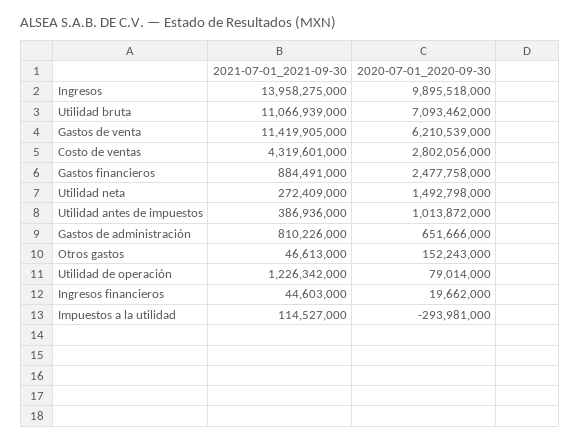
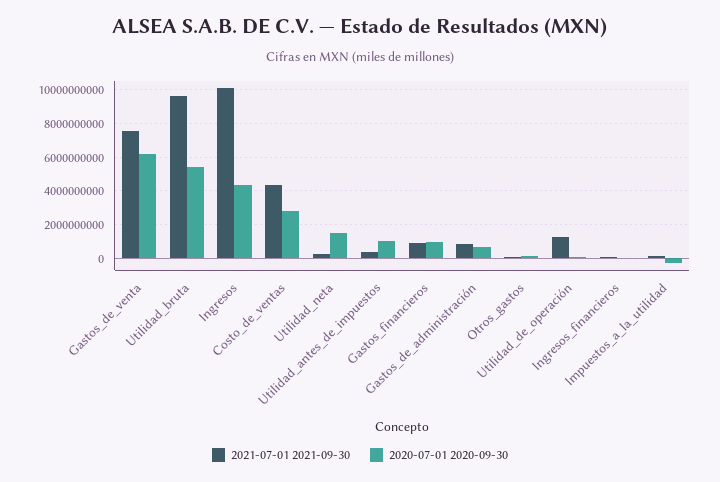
  {
    "2021-07-01_2021-09-30": {
-     "Ingresos": 13958275000,
+     "Ingresos": 10000000000,
-     "Utilidad bruta": 11066939000,
+     "Utilidad bruta": 9500000000,
-     "Gastos de venta": 11419905000,
+     "Gastos de venta": 7500000000,
      "Costo de ventas": 4319601000,
      "Gastos financieros": 884491000,
      "Utilidad neta": 272409000,
      "Utilidad antes de impuestos": 386936000,
      "Gastos de administración": 810226000,
      "Otros gastos": 46613000,
      "Utilidad de operación": 1226342000,
      "Ingresos financieros": 44603000,
      "Impuestos a la utilidad": 114527000
    },
    "2020-07-01_2020-09-30": {
-     "Ingresos": 9895518000,
+     "Ingresos": 4500000000,
-     "Utilidad bruta": 7093462000,
+     "Utilidad bruta": 5500000000,
      "Gastos de venta": 6210539000,
      "Costo de ventas": 2802056000,
-     "Gastos financieros": 2477758000,
+     "Gastos financieros": 1000000000,
      "Utilidad neta": 1492798000,
      "Utilidad antes de impuestos": 1013872000,
      "Gastos de administración": 651666000,
      "Otros gastos": 152243000,
      "Utilidad de operación": 79014000,
      "Ingresos financieros": 19662000,
      "Impuestos a la utilidad": -293981000
    }
  }

